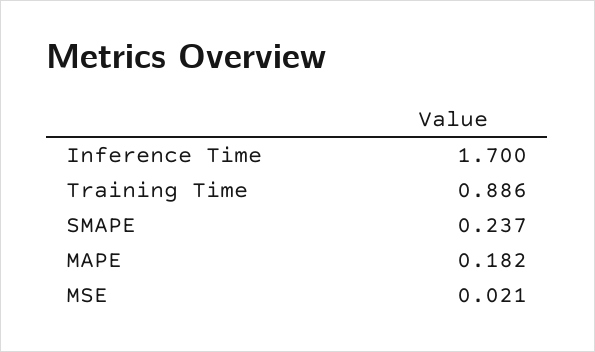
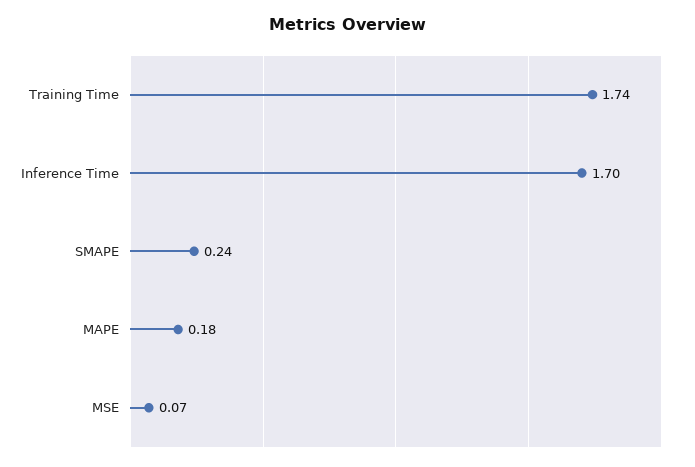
  {
    "Inference Time": 1.7,
-   "Training Time": 0.886,
+   "Training Time": 1.74,
    "SMAPE": 0.237,
    "MAPE": 0.182,
-   "MSE": 0.021
+   "MSE": 0.07
  }

